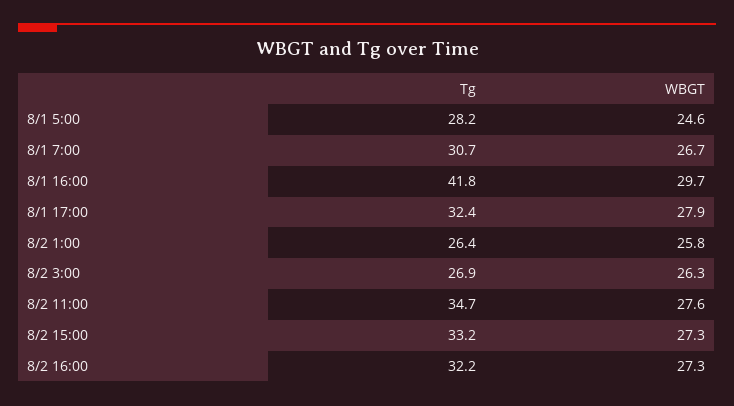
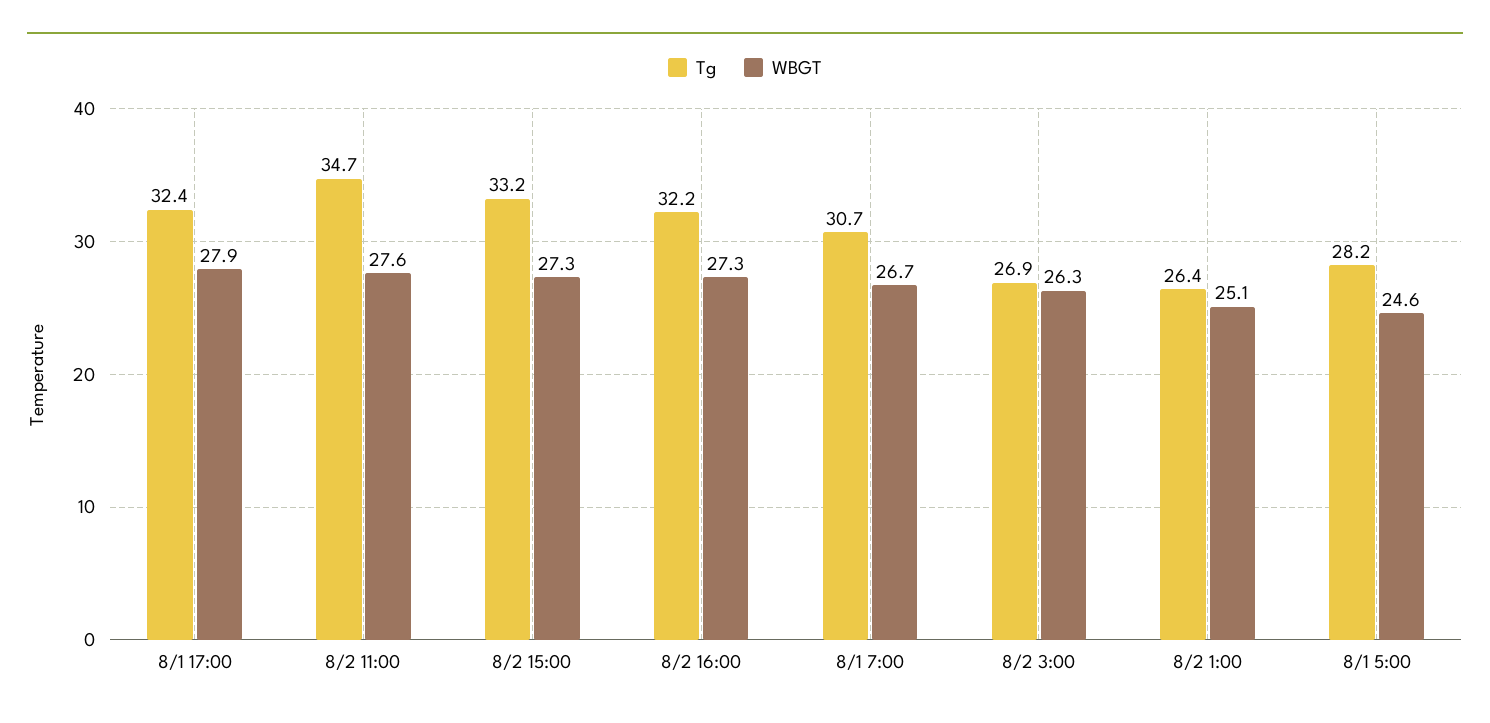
  {
    "Tg": {
      "8/1 5:00": 28.2,
      "8/1 7:00": 30.7,
-     "8/1 16:00": 41.8,
      "8/1 17:00": 32.4,
      "8/2 1:00": 26.4,
      "8/2 3:00": 26.9,
      "8/2 11:00": 34.7,
      "8/2 15:00": 33.2,
      "8/2 16:00": 32.2
    },
    "WBGT": {
      "8/1 5:00": 24.6,
      "8/1 7:00": 26.7,
-     "8/1 16:00": 29.7,
      "8/1 17:00": 27.9,
-     "8/2 1:00": 25.8,
+     "8/2 1:00": 25.1,
      "8/2 3:00": 26.3,
      "8/2 11:00": 27.6,
      "8/2 15:00": 27.3,
      "8/2 16:00": 27.3
    }
  }

